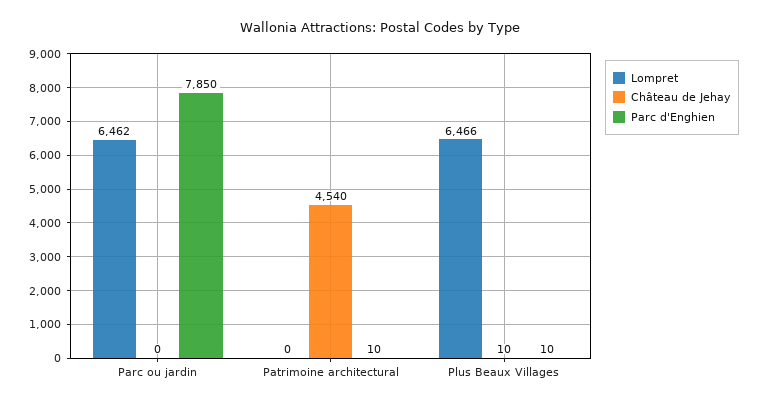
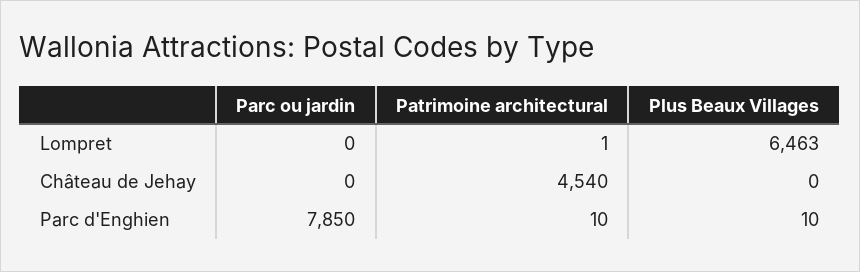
  {
    "Lompret": {
-     "Parc ou jardin": 6462,
+     "Parc ou jardin": 0,
-     "Patrimoine architectural": 0,
+     "Patrimoine architectural": 1,
-     "Plus Beaux Villages": 6466
+     "Plus Beaux Villages": 6463
    },
    "Château de Jehay": {
      "Parc ou jardin": 0,
      "Patrimoine architectural": 4540,
-     "Plus Beaux Villages": 10
+     "Plus Beaux Villages": 0
    },
    "Parc d'Enghien": {
      "Parc ou jardin": 7850,
      "Patrimoine architectural": 10,
      "Plus Beaux Villages": 10
    }
  }

